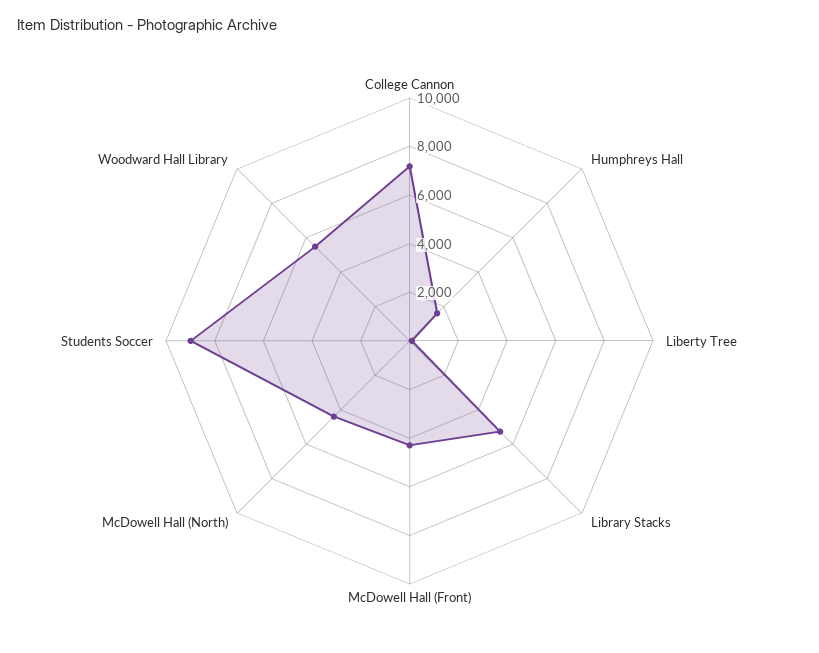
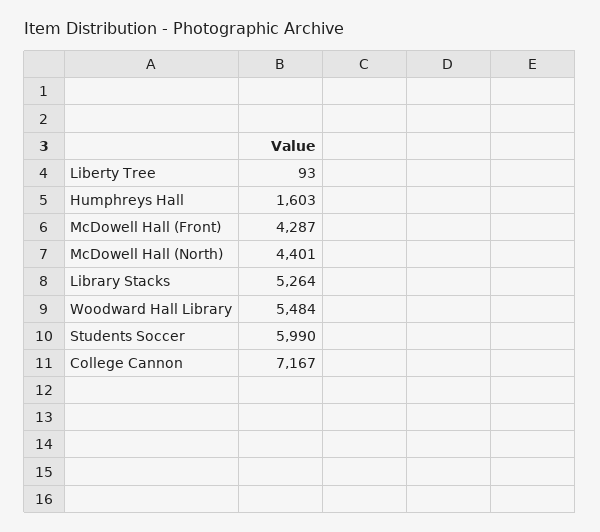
  {
    "College Cannon": 7167,
    "Humphreys Hall": 1603,
    "Liberty Tree": 93,
    "Library Stacks": 5264,
    "McDowell Hall (Front)": 4287,
    "McDowell Hall (North)": 4401,
-   "Students Soccer": 9000,
+   "Students Soccer": 5990,
    "Woodward Hall Library": 5484
  }

